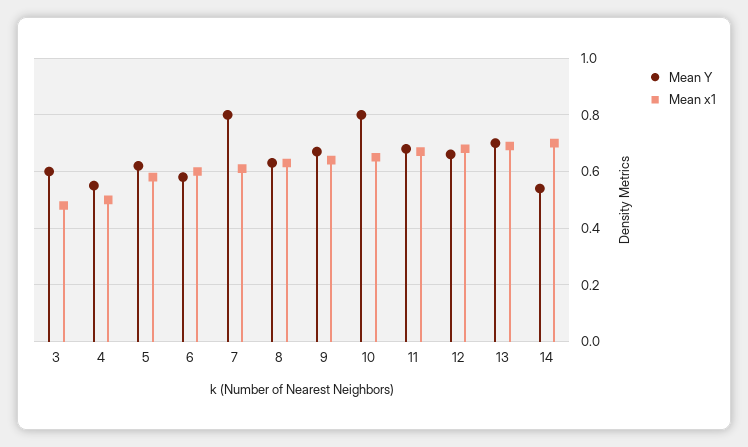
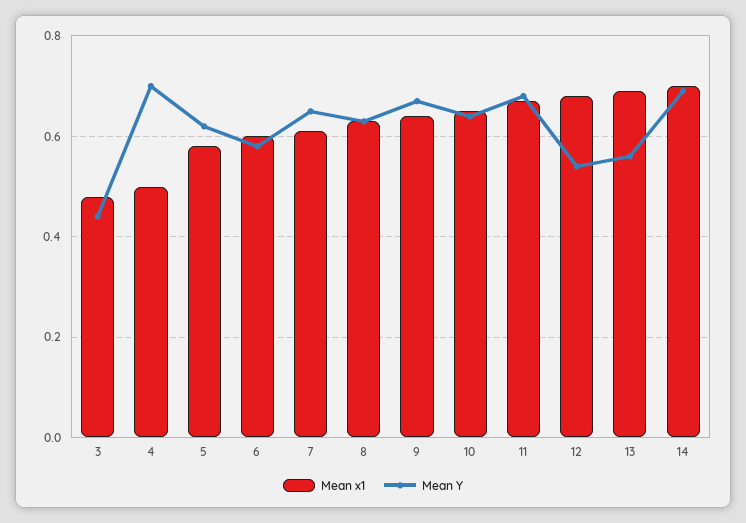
  {
    "Mean Y": {
-     "3": 0.6,
+     "3": 0.45,
-     "4": 0.55,
+     "4": 0.7,
      "5": 0.6,
      "6": 0.6,
-     "7": 0.8,
+     "7": 0.65,
      "8": 0.65,
      "9": 0.65,
-     "10": 0.8,
+     "10": 0.65,
      "11": 0.7,
-     "12": 0.65,
+     "12": 0.55,
-     "13": 0.7,
+     "13": 0.55,
-     "14": 0.55
+     "14": 0.7
    },
    "Mean x1": {
      "3": 0.5,
      "4": 0.5,
      "5": 0.6,
      "6": 0.6,
      "7": 0.6,
      "8": 0.65,
      "9": 0.65,
      "10": 0.65,
      "11": 0.65,
      "12": 0.7,
      "13": 0.7,
      "14": 0.7
    }
  }

